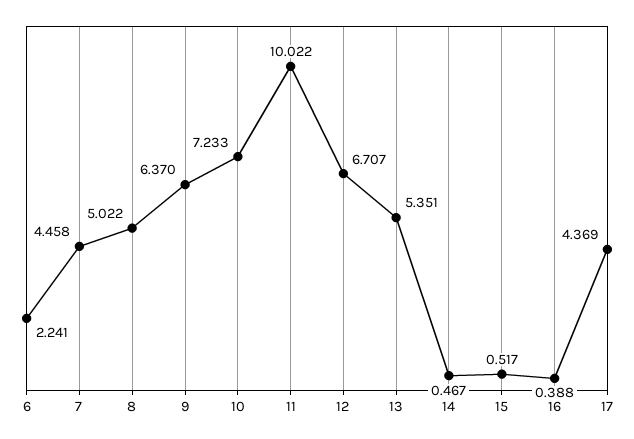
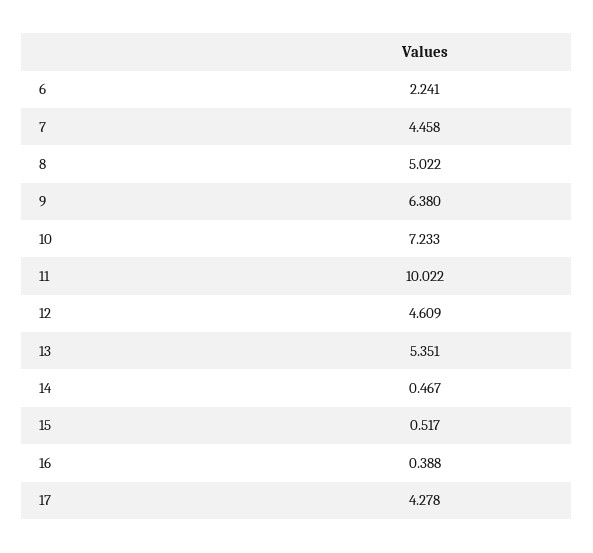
  {
    "6": 2.241,
    "7": 4.458,
    "8": 5.022,
-   "9": 6.37,
+   "9": 6.38,
    "10": 7.233,
    "11": 10.022,
-   "12": 6.707,
+   "12": 4.609,
    "13": 5.351,
    "14": 0.467,
    "15": 0.517,
    "16": 0.388,
-   "17": 4.369
+   "17": 4.278
  }

